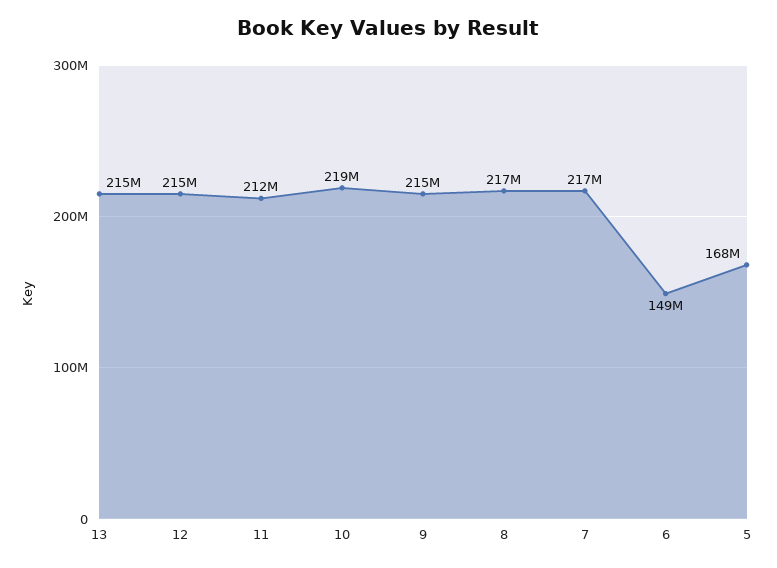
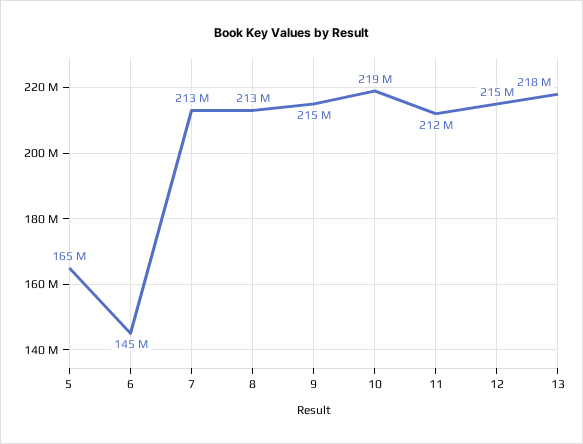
  {
-   "13": 215000000,
+   "13": 218000000,
    "12": 215000000,
    "11": 212000000,
    "10": 219000000,
    "9": 215000000,
-   "8": 217000000,
+   "8": 213000000,
-   "7": 217000000,
+   "7": 213000000,
-   "6": 149000000,
+   "6": 145000000,
-   "5": 168000000
+   "5": 165000000
  }

